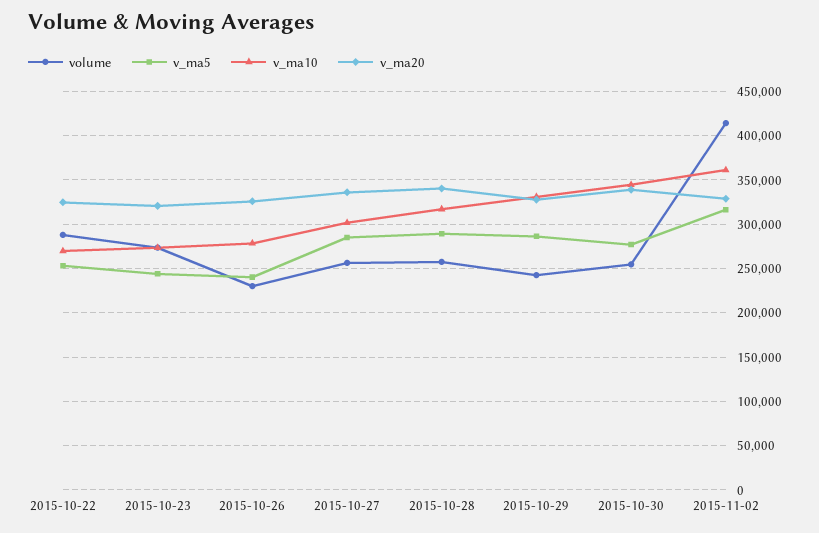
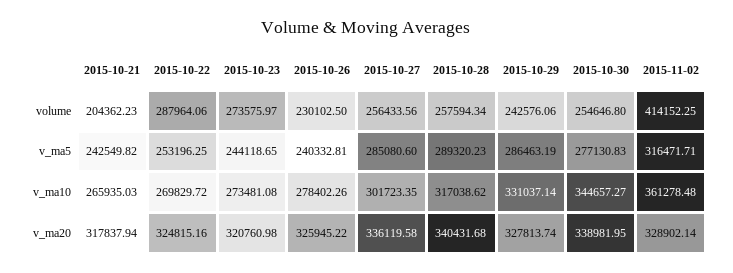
  {
    "volume": {
      "2015-10-22": 287964.06,
      "2015-10-23": 273575.97,
      "2015-10-26": 230102.5,
      "2015-10-27": 256433.56,
      "2015-10-28": 257594.34,
      "2015-10-29": 242576.06,
      "2015-10-30": 254646.8,
-     "2015-11-02": 414152.25
+     "2015-11-02": 414152.25,
+     "2015-10-21": 204362.23
    },
    "v_ma5": {
      "2015-10-22": 253196.25,
      "2015-10-23": 244118.65,
      "2015-10-26": 240332.81,
      "2015-10-27": 285080.6,
      "2015-10-28": 289320.23,
      "2015-10-29": 286463.19,
      "2015-10-30": 277130.83,
-     "2015-11-02": 316471.71
+     "2015-11-02": 316471.71,
+     "2015-10-21": 242549.82
    },
    "v_ma10": {
      "2015-10-22": 269829.72,
      "2015-10-23": 273481.08,
      "2015-10-26": 278402.26,
      "2015-10-27": 301723.35,
      "2015-10-28": 317038.62,
      "2015-10-29": 331037.14,
      "2015-10-30": 344657.27,
-     "2015-11-02": 361278.48
+     "2015-11-02": 361278.48,
+     "2015-10-21": 265935.03
    },
    "v_ma20": {
      "2015-10-22": 324815.16,
      "2015-10-23": 320760.98,
      "2015-10-26": 325945.22,
      "2015-10-27": 336119.58,
      "2015-10-28": 340431.68,
      "2015-10-29": 327813.74,
      "2015-10-30": 338981.95,
-     "2015-11-02": 328902.14
+     "2015-11-02": 328902.14,
+     "2015-10-21": 317837.94
    }
  }

